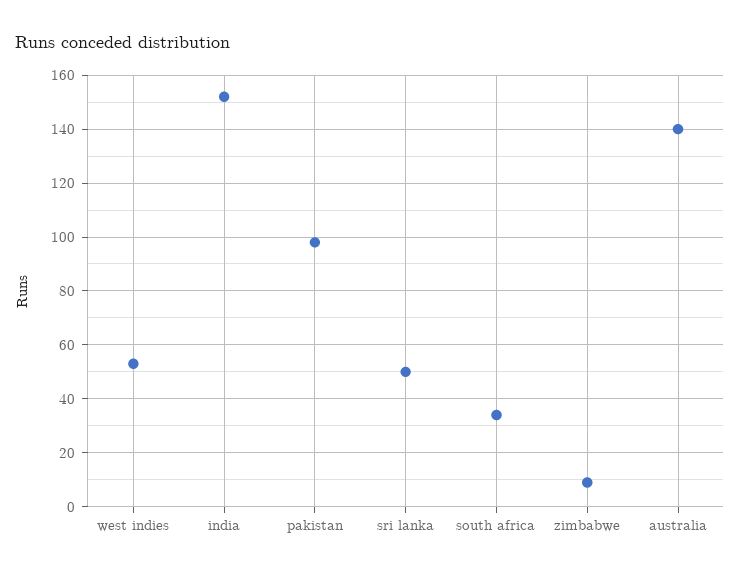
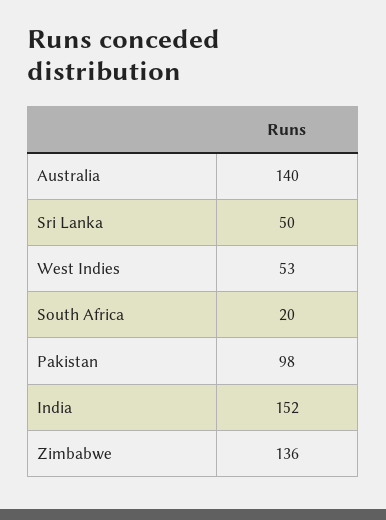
  {
    "west indies": 53,
    "india": 152,
    "pakistan": 98,
    "sri lanka": 50,
-   "south africa": 35,
+   "south africa": 20,
-   "zimbabwe": 10,
+   "zimbabwe": 136,
    "australia": 140
  }

